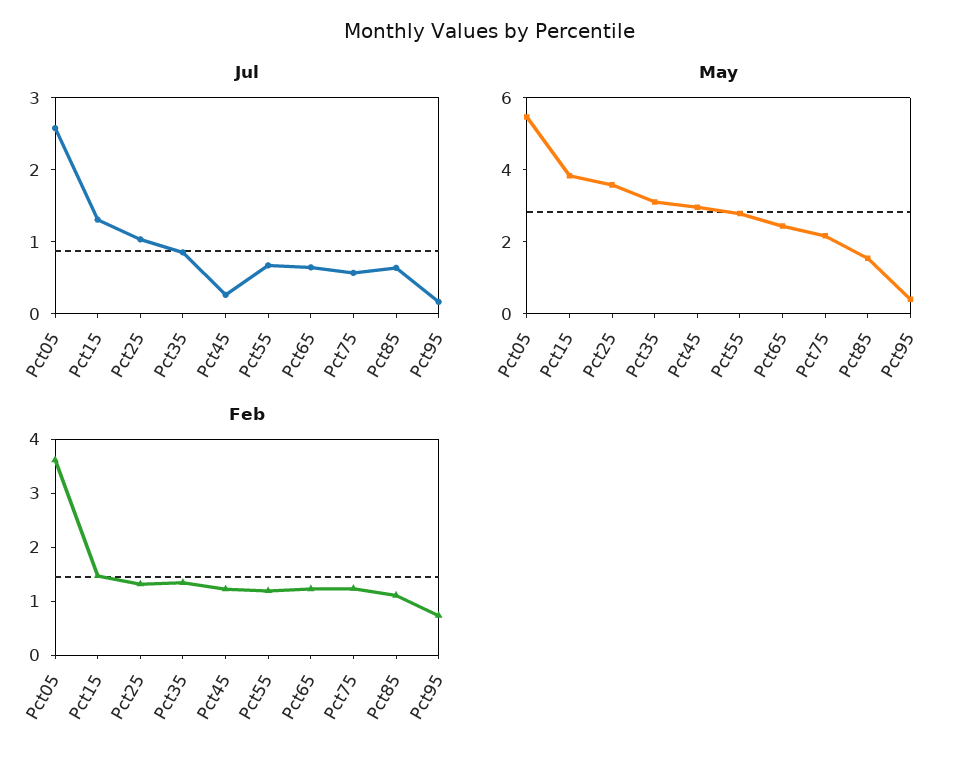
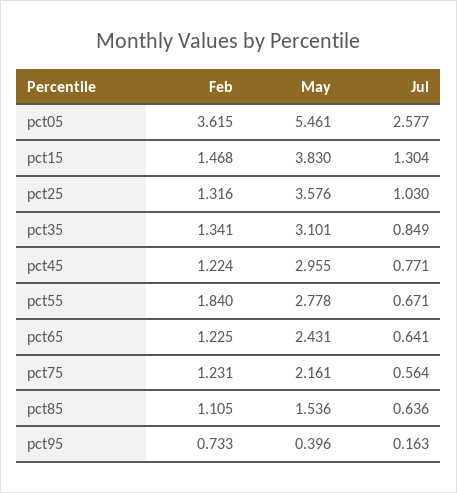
  {
    "Jul": {
      "Pct05": 2.577,
      "Pct15": 1.304,
      "Pct25": 1.03,
      "Pct35": 0.849,
-     "Pct45": 0.2,
+     "Pct45": 0.771,
      "Pct55": 0.671,
      "Pct65": 0.641,
      "Pct75": 0.564,
      "Pct85": 0.636,
      "Pct95": 0.163
    },
    "May": {
      "Pct05": 5.461,
      "Pct15": 3.83,
      "Pct25": 3.576,
      "Pct35": 3.101,
      "Pct45": 2.955,
      "Pct55": 2.778,
      "Pct65": 2.431,
      "Pct75": 2.161,
      "Pct85": 1.536,
      "Pct95": 0.396
    },
    "Feb": {
      "Pct05": 3.615,
      "Pct15": 1.468,
      "Pct25": 1.316,
      "Pct35": 1.341,
      "Pct45": 1.224,
-     "Pct55": 1.2,
+     "Pct55": 1.84,
      "Pct65": 1.225,
      "Pct75": 1.231,
      "Pct85": 1.105,
      "Pct95": 0.733
    }
  }

